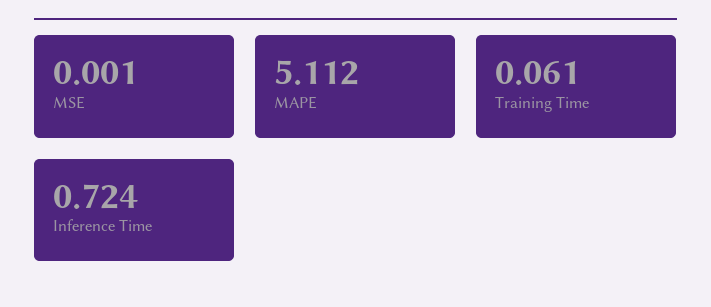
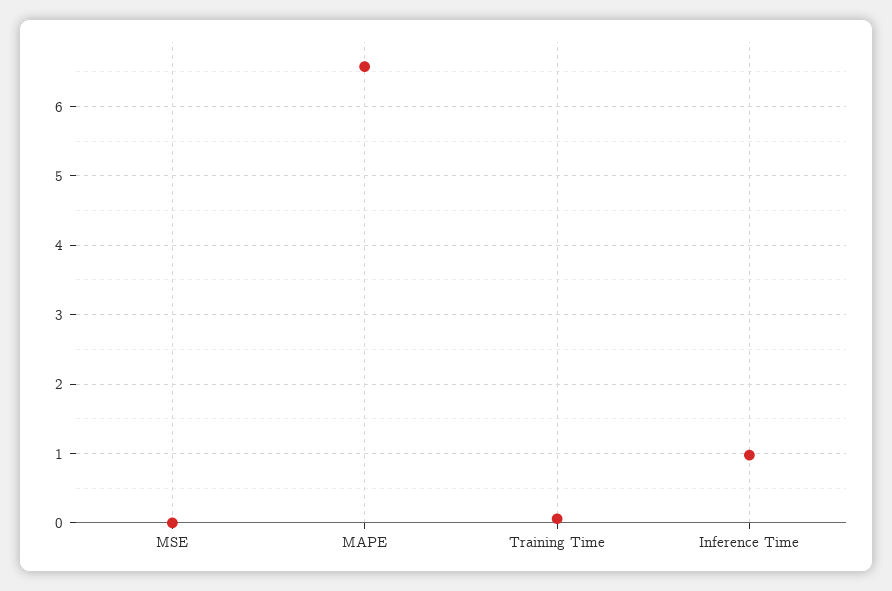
  {
    "MSE": 0.001,
-   "MAPE": 5.112,
+   "MAPE": 6.6,
    "Training Time": 0.061,
-   "Inference Time": 0.724
+   "Inference Time": 1
  }

